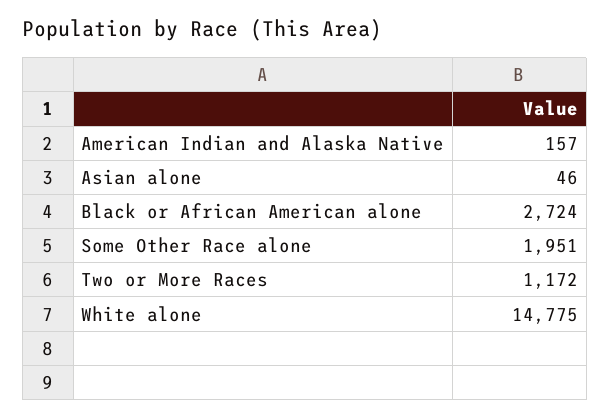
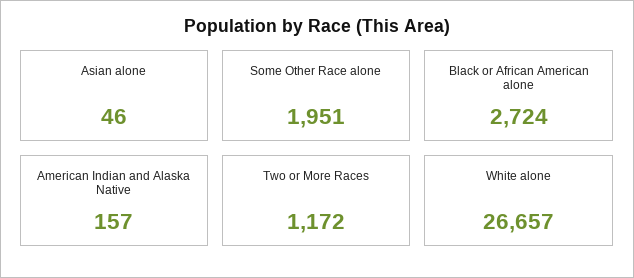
  {
    "American Indian and Alaska Native": 157,
    "Asian alone": 46,
    "Black or African American alone": 2724,
    "Some Other Race alone": 1951,
    "Two or More Races": 1172,
-   "White alone": 14775
+   "White alone": 26657
  }

